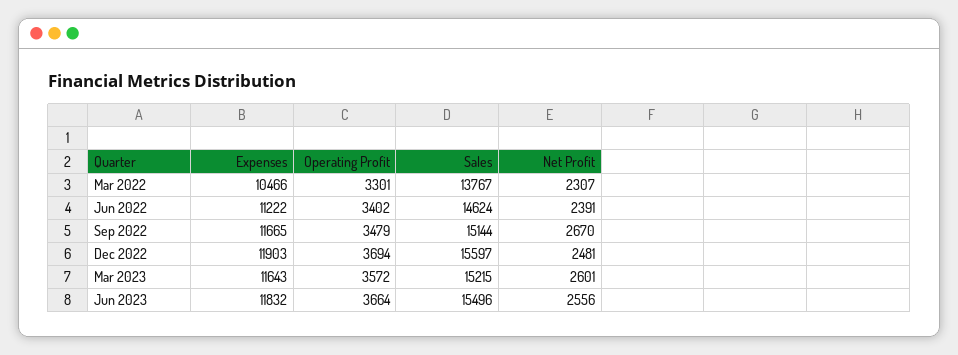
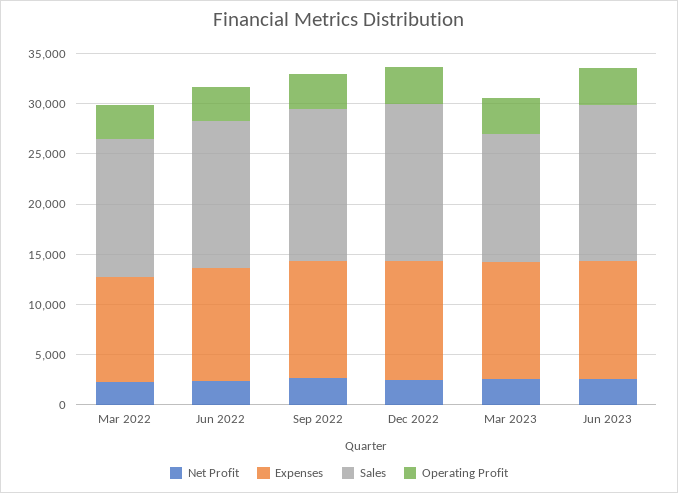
  {
    "Expenses": {
      "Mar 2022": 10466,
      "Jun 2022": 11222,
      "Sep 2022": 11665,
      "Dec 2022": 11903,
      "Mar 2023": 11643,
      "Jun 2023": 11832
    },
    "Operating Profit": {
      "Mar 2022": 3301,
      "Jun 2022": 3402,
      "Sep 2022": 3479,
      "Dec 2022": 3694,
      "Mar 2023": 3572,
      "Jun 2023": 3664
    },
    "Sales": {
      "Mar 2022": 13767,
      "Jun 2022": 14624,
      "Sep 2022": 15144,
      "Dec 2022": 15597,
-     "Mar 2023": 15215,
+     "Mar 2023": 13000,
      "Jun 2023": 15496
    },
    "Net Profit": {
      "Mar 2022": 2307,
      "Jun 2022": 2391,
      "Sep 2022": 2670,
      "Dec 2022": 2481,
      "Mar 2023": 2601,
      "Jun 2023": 2556
    }
  }

